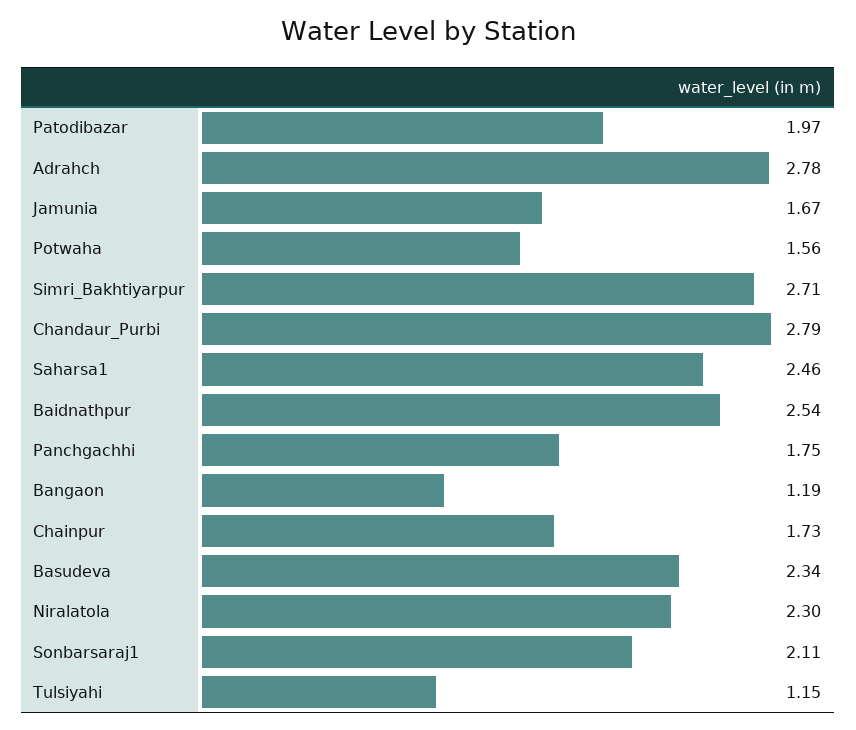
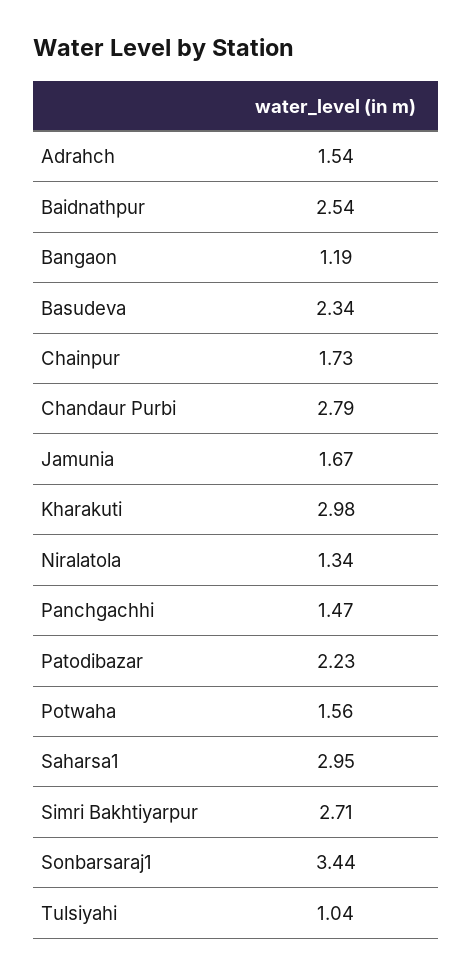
  {
-   "Patodibazar": 1.97,
+   "Patodibazar": 2.23,
-   "Adrahch": 2.78,
+   "Adrahch": 1.54,
    "Jamunia": 1.67,
    "Potwaha": 1.56,
    "Simri_Bakhtiyarpur": 2.71,
    "Chandaur_Purbi": 2.79,
-   "Saharsa1": 2.46,
+   "Saharsa1": 2.95,
    "Baidnathpur": 2.54,
-   "Panchgachhi": 1.75,
+   "Panchgachhi": 1.47,
    "Bangaon": 1.19,
    "Chainpur": 1.73,
    "Basudeva": 2.34,
-   "Niralatola": 2.3,
+   "Niralatola": 1.34,
-   "Sonbarsaraj1": 2.11,
+   "Sonbarsaraj1": 3.44,
-   "Tulsiyahi": 1.15
+   "Tulsiyahi": 1.04,
+   "Kharakuti": 2.98
  }

